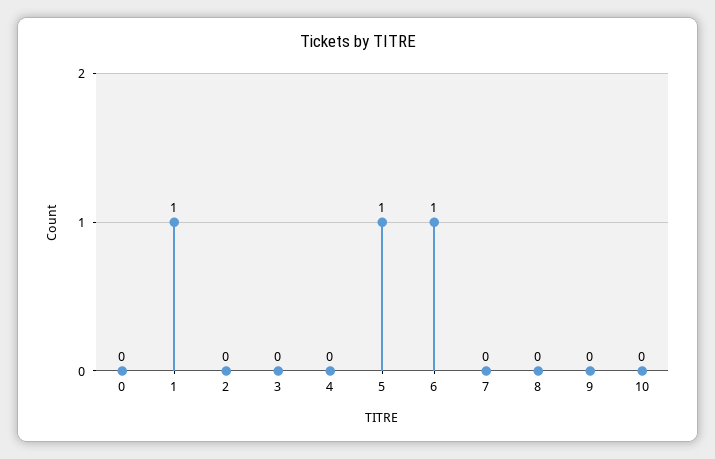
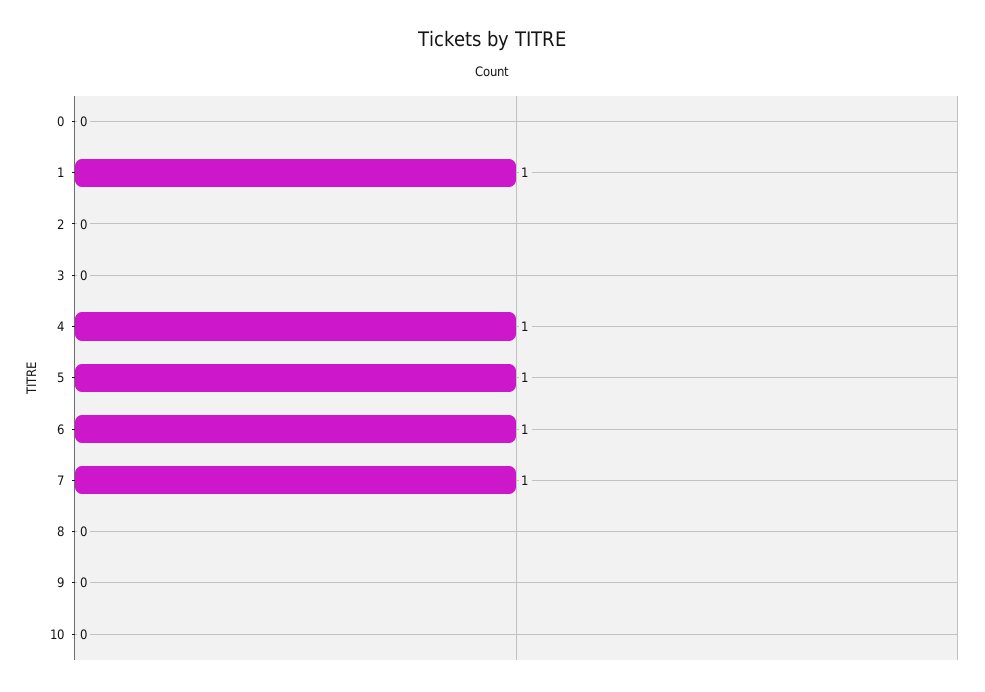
  {
    "0": 0,
    "1": 1,
    "2": 0,
    "3": 0,
-   "4": 0,
+   "4": 1,
    "5": 1,
    "6": 1,
-   "7": 0,
+   "7": 1,
    "8": 0,
    "9": 0,
    "10": 0
  }

